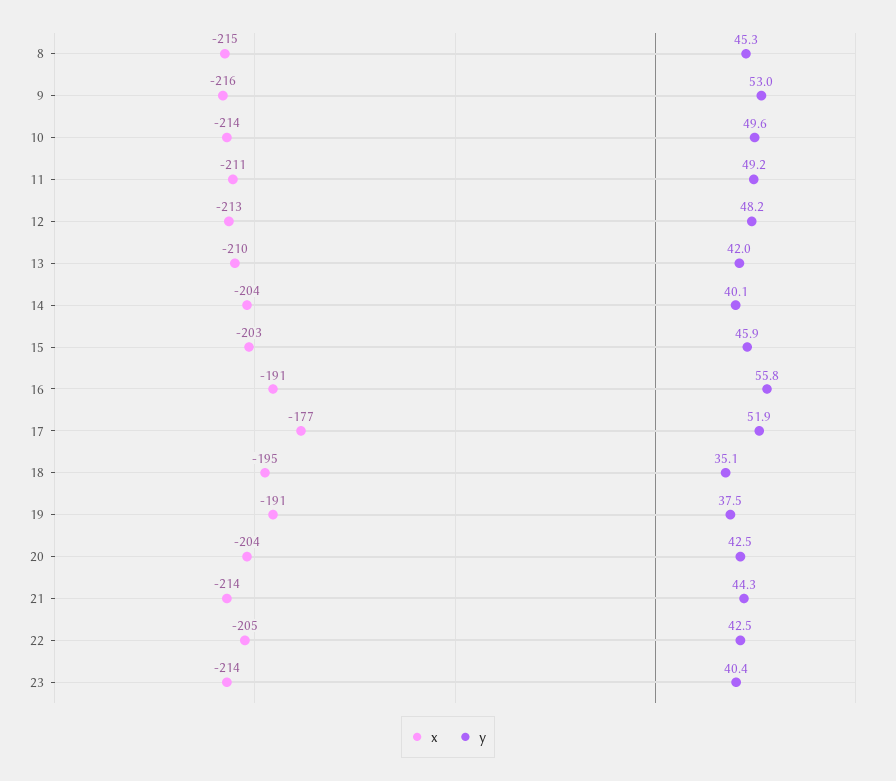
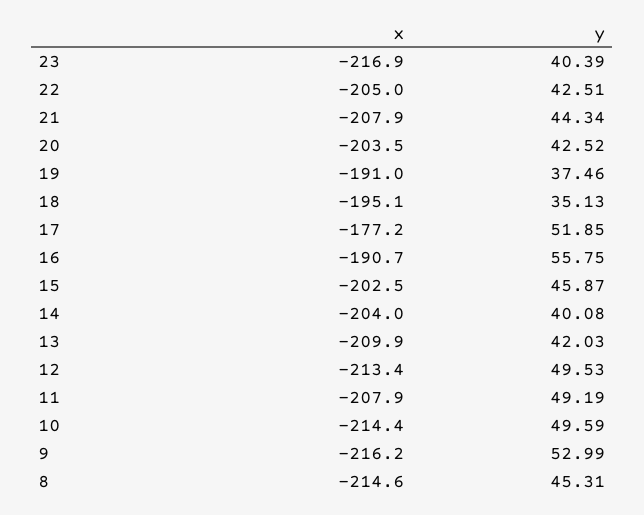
  {
    "x": {
      "8": -214.6,
      "9": -216.2,
      "10": -214.4,
-     "11": -211,
+     "11": -207.9,
      "12": -213.4,
      "13": -209.9,
      "14": -204,
      "15": -202.5,
      "16": -190.7,
      "17": -177.2,
      "18": -195.1,
      "19": -191,
      "20": -203.5,
-     "21": -214,
+     "21": -207.9,
      "22": -205,
-     "23": -214
+     "23": -216.9
    },
    "y": {
      "8": 45.31,
      "9": 52.99,
      "10": 49.59,
      "11": 49.19,
-     "12": 48.2,
+     "12": 49.53,
      "13": 42.03,
      "14": 40.08,
      "15": 45.87,
      "16": 55.75,
      "17": 51.85,
      "18": 35.13,
      "19": 37.46,
      "20": 42.52,
      "21": 44.34,
      "22": 42.51,
      "23": 40.39
    }
  }

